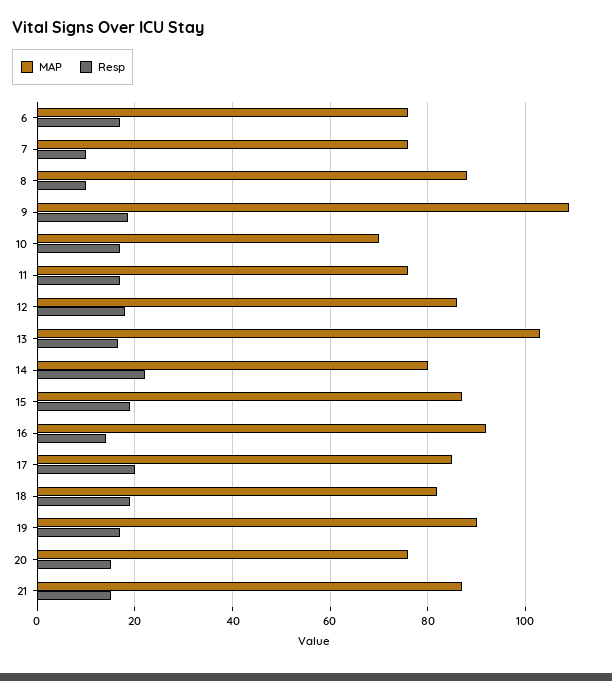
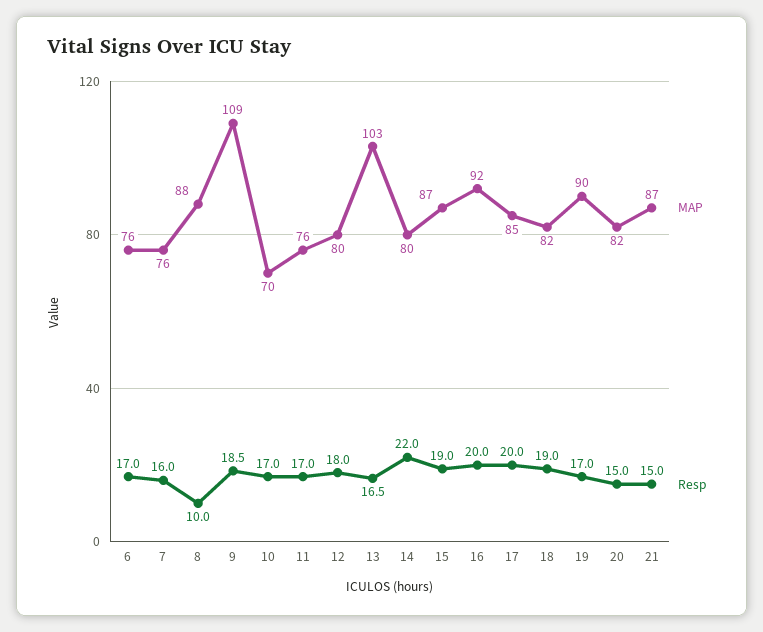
  {
    "MAP": {
      "6": 76,
      "7": 76,
      "8": 88,
      "9": 109,
      "10": 70,
      "11": 76,
-     "12": 86,
+     "12": 80,
      "13": 103,
      "14": 80,
      "15": 87,
      "16": 92,
      "17": 85,
      "18": 82,
      "19": 90,
-     "20": 76,
+     "20": 82,
      "21": 87
    },
    "Resp": {
      "6": 17,
-     "7": 10,
+     "7": 16,
      "8": 10,
      "9": 18.5,
      "10": 17,
      "11": 17,
      "12": 18,
      "13": 16.5,
      "14": 22,
      "15": 19,
-     "16": 14,
+     "16": 20,
      "17": 20,
      "18": 19,
      "19": 17,
      "20": 15,
      "21": 15
    }
  }

